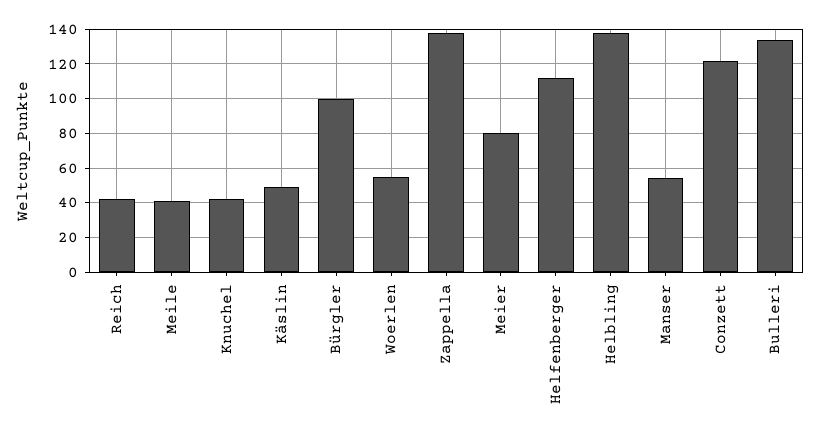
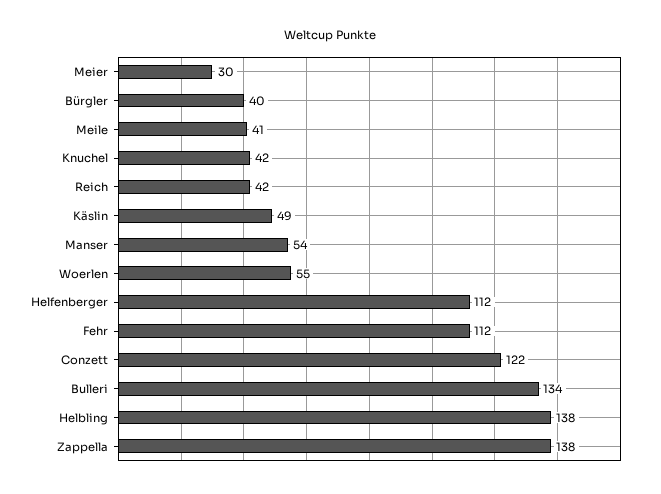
  {
    "Reich": 42,
    "Meile": 41,
    "Knuchel": 42,
    "Käslin": 49,
-   "Bürgler": 100,
+   "Bürgler": 40,
    "Woerlen": 55,
    "Zappella": 138,
-   "Meier": 80,
+   "Meier": 30,
    "Helfenberger": 112,
    "Helbling": 138,
    "Manser": 54,
    "Conzett": 122,
-   "Bulleri": 134
+   "Bulleri": 134,
+   "Fehr": 112
  }

